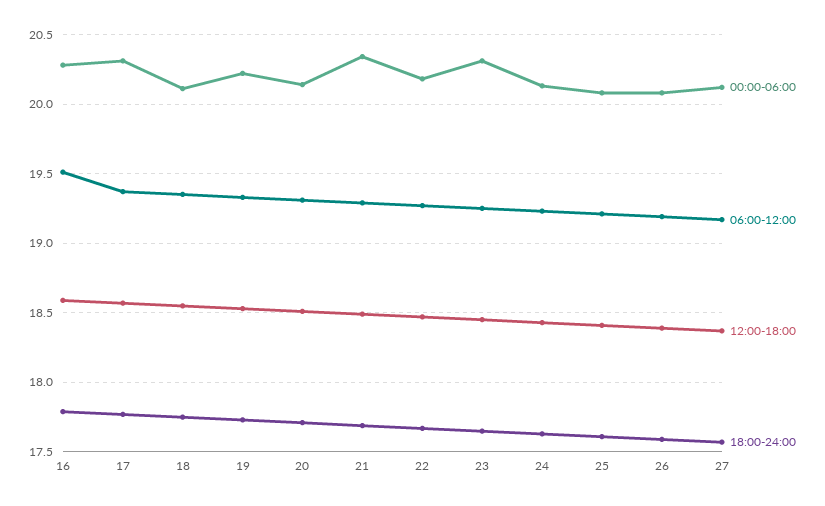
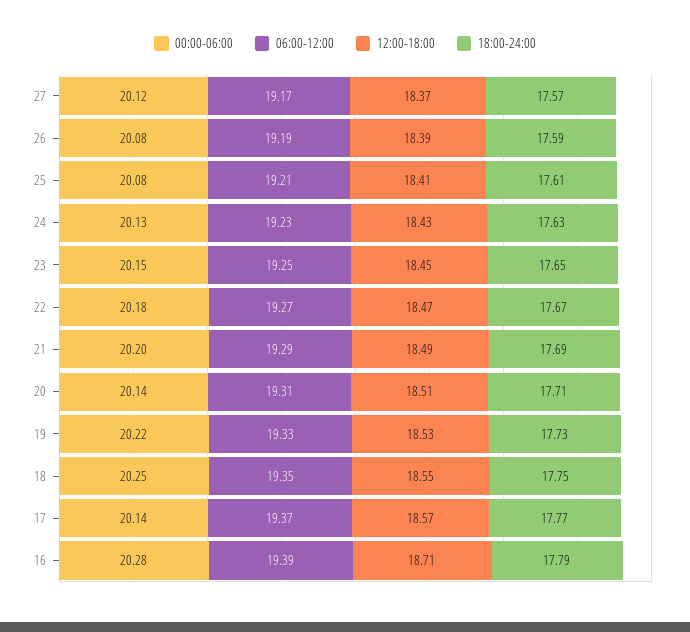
  {
    "00:00-06:00": {
      "16": 20.28,
-     "17": 20.3,
+     "17": 20.14,
-     "18": 20.1,
+     "18": 20.25,
      "19": 20.22,
      "20": 20.14,
-     "21": 20.35,
+     "21": 20.2,
      "22": 20.18,
-     "23": 20.3,
+     "23": 20.15,
      "24": 20.13,
      "25": 20.08,
      "26": 20.08,
      "27": 20.12
    },
    "06:00-12:00": {
-     "16": 19.5,
+     "16": 19.39,
      "17": 19.37,
      "18": 19.35,
      "19": 19.33,
      "20": 19.31,
      "21": 19.29,
      "22": 19.27,
      "23": 19.25,
      "24": 19.23,
      "25": 19.21,
      "26": 19.19,
      "27": 19.17
    },
    "12:00-18:00": {
-     "16": 18.6,
+     "16": 18.71,
      "17": 18.57,
      "18": 18.55,
      "19": 18.53,
      "20": 18.51,
      "21": 18.49,
      "22": 18.47,
      "23": 18.45,
      "24": 18.43,
      "25": 18.41,
      "26": 18.39,
      "27": 18.37
    },
    "18:00-24:00": {
      "16": 17.79,
      "17": 17.77,
      "18": 17.75,
      "19": 17.73,
      "20": 17.71,
      "21": 17.69,
      "22": 17.67,
      "23": 17.65,
      "24": 17.63,
      "25": 17.61,
      "26": 17.59,
      "27": 17.57
    }
  }

